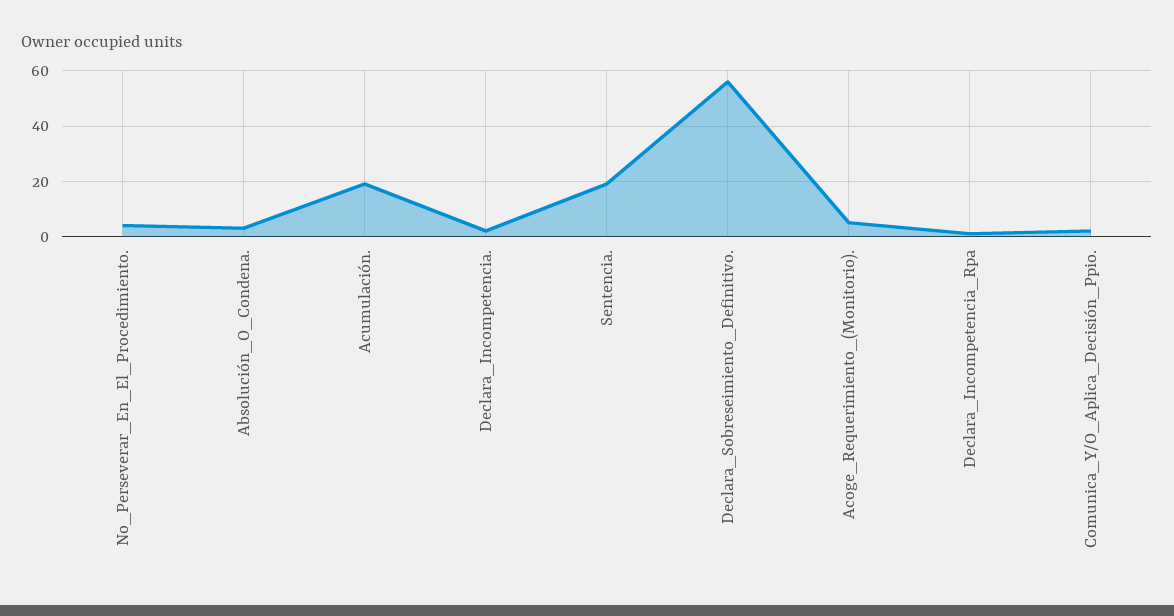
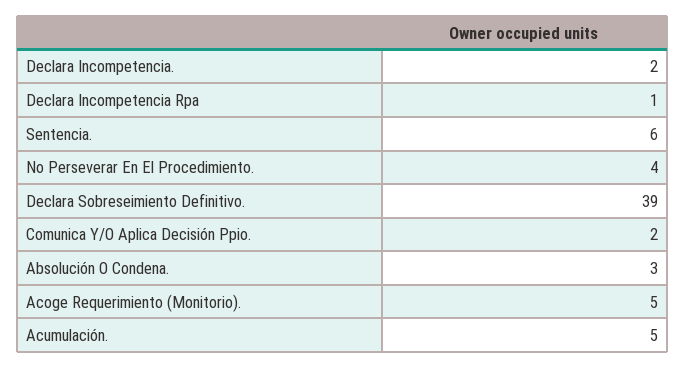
  {
    "No_Perseverar_En_El_Procedimiento.": 4,
    "Absolución_O_Condena.": 3,
-   "Acumulación.": 20,
+   "Acumulación.": 5,
    "Declara_Incompetencia.": 2,
-   "Sentencia.": 20,
+   "Sentencia.": 6,
-   "Declara_Sobreseimiento_Definitivo.": 55,
+   "Declara_Sobreseimiento_Definitivo.": 39,
    "Acoge_Requerimiento_(Monitorio).": 5,
    "Declara_Incompetencia_Rpa": 1,
    "Comunica_Y/O_Aplica_Decisión_Ppio.": 2
  }

